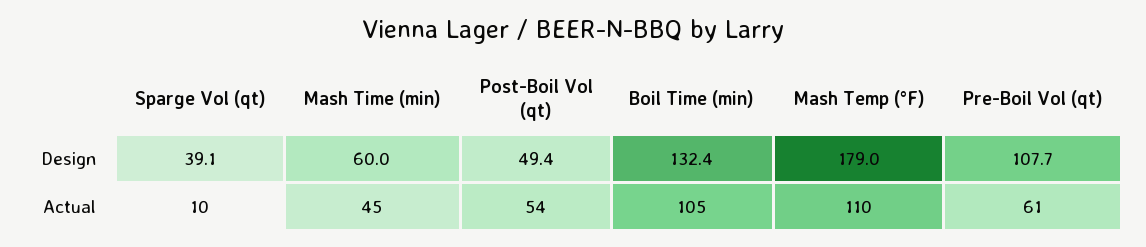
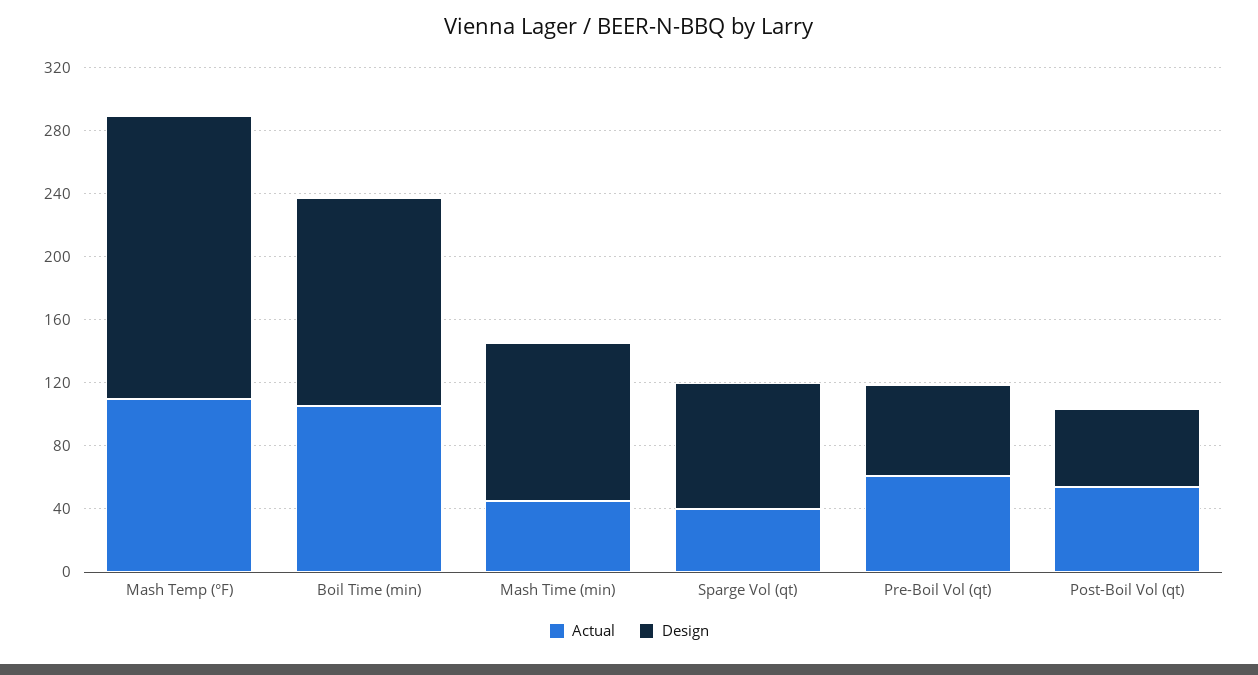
  {
    "Design": {
-     "Sparge Vol (qt)": 39.1,
+     "Sparge Vol (qt)": 80,
-     "Mash Time (min)": 60,
+     "Mash Time (min)": 100,
      "Post-Boil Vol (qt)": 49.4,
      "Boil Time (min)": 132.4,
      "Mash Temp (°F)": 179,
-     "Pre-Boil Vol (qt)": 107.7
+     "Pre-Boil Vol (qt)": 60
    },
    "Actual": {
-     "Sparge Vol (qt)": 10,
+     "Sparge Vol (qt)": 40,
      "Mash Time (min)": 45,
      "Post-Boil Vol (qt)": 54,
      "Boil Time (min)": 105,
      "Mash Temp (°F)": 110,
      "Pre-Boil Vol (qt)": 61
    }
  }

